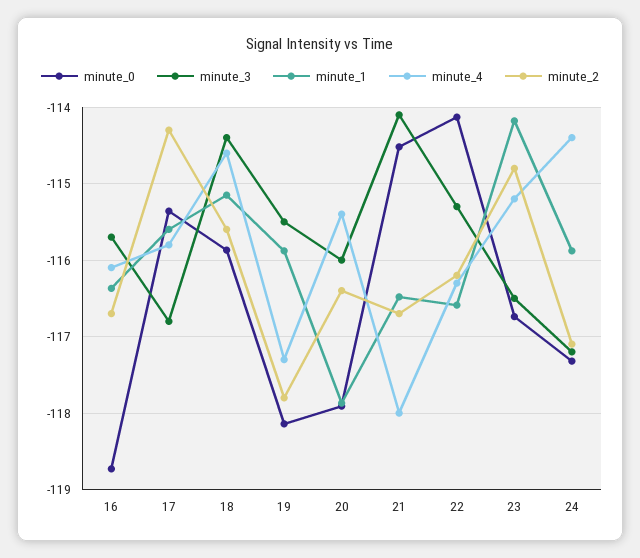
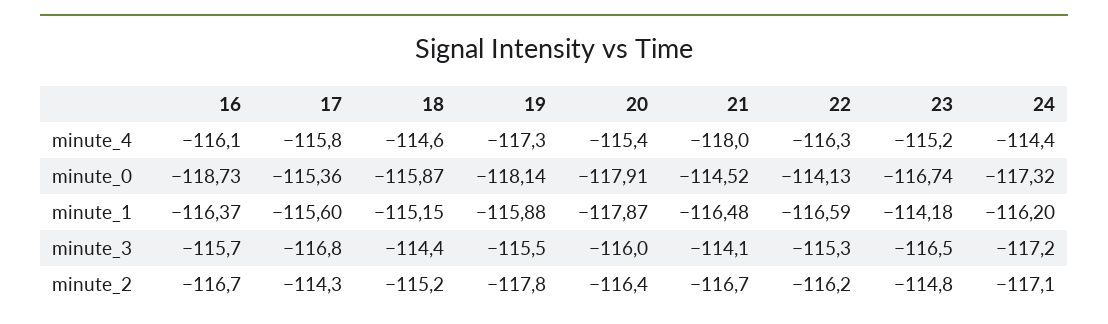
  {
    "minute_0": {
      "16": -118.73,
      "17": -115.36,
      "18": -115.87,
      "19": -118.14,
      "20": -117.91,
      "21": -114.52,
      "22": -114.13,
      "23": -116.74,
      "24": -117.32
    },
    "minute_3": {
      "16": -115.7,
      "17": -116.8,
      "18": -114.4,
      "19": -115.5,
      "20": -116,
      "21": -114.1,
      "22": -115.3,
      "23": -116.5,
      "24": -117.2
    },
    "minute_1": {
      "16": -116.37,
      "17": -115.6,
      "18": -115.15,
      "19": -115.88,
      "20": -117.87,
      "21": -116.48,
      "22": -116.59,
      "23": -114.18,
-     "24": -115.9
+     "24": -116.2
    },
    "minute_4": {
      "16": -116.1,
      "17": -115.8,
      "18": -114.6,
      "19": -117.3,
      "20": -115.4,
      "21": -118,
      "22": -116.3,
      "23": -115.2,
      "24": -114.4
    },
    "minute_2": {
      "16": -116.7,
      "17": -114.3,
-     "18": -115.6,
+     "18": -115.2,
      "19": -117.8,
      "20": -116.4,
      "21": -116.7,
      "22": -116.2,
      "23": -114.8,
      "24": -117.1
    }
  }

